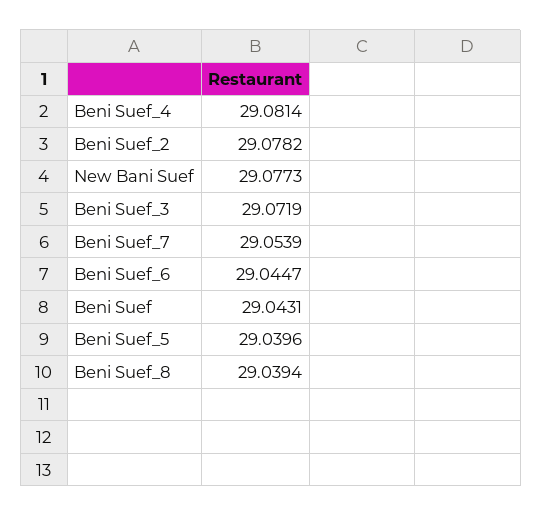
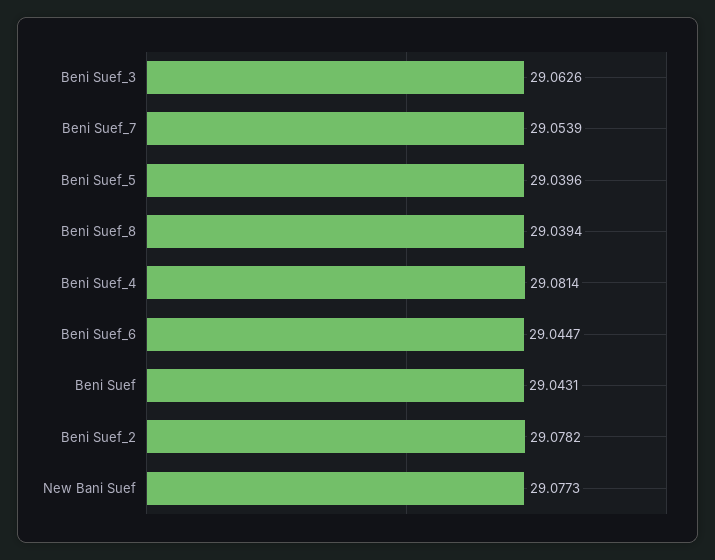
  {
    "Beni Suef_4": 29.0814,
    "Beni Suef_2": 29.0782,
    "New Bani Suef": 29.0773,
-   "Beni Suef_3": 29.0719,
+   "Beni Suef_3": 29.0626,
    "Beni Suef_7": 29.0539,
    "Beni Suef_6": 29.0447,
    "Beni Suef": 29.0431,
    "Beni Suef_5": 29.0396,
    "Beni Suef_8": 29.0394
  }

